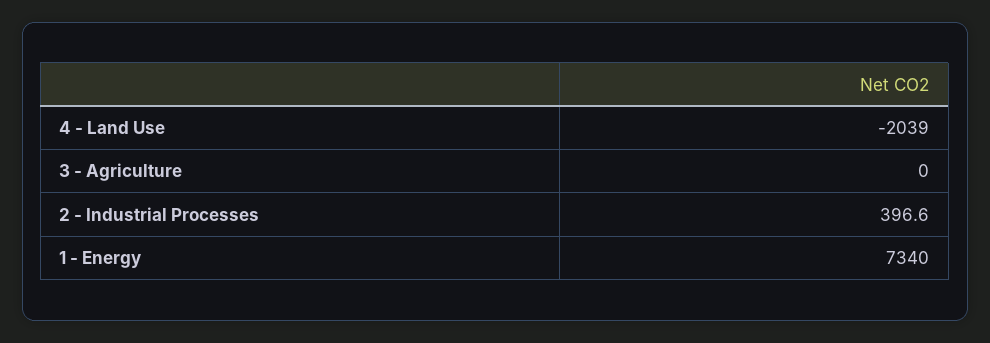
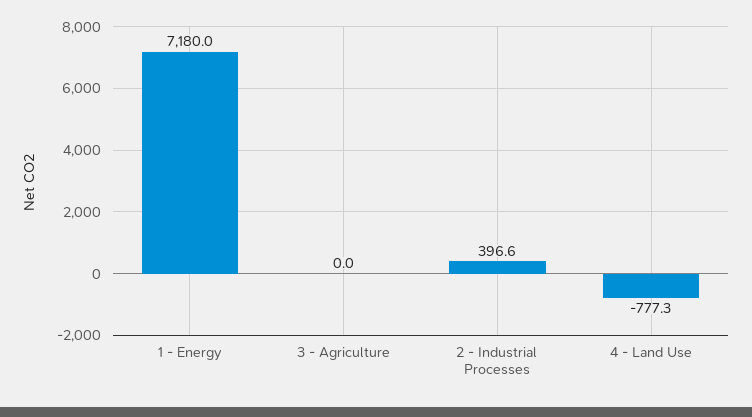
  {
-   "4 - Land Use": -2039,
+   "4 - Land Use": -777.3,
    "3 - Agriculture": 0,
    "2 - Industrial Processes": 396.6,
-   "1 - Energy": 7340
+   "1 - Energy": 7180
  }

